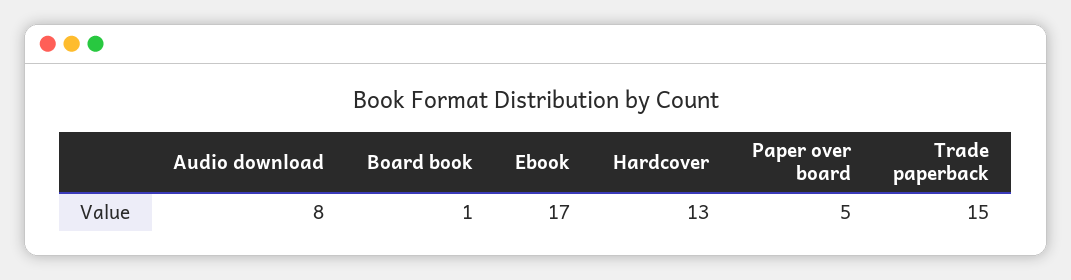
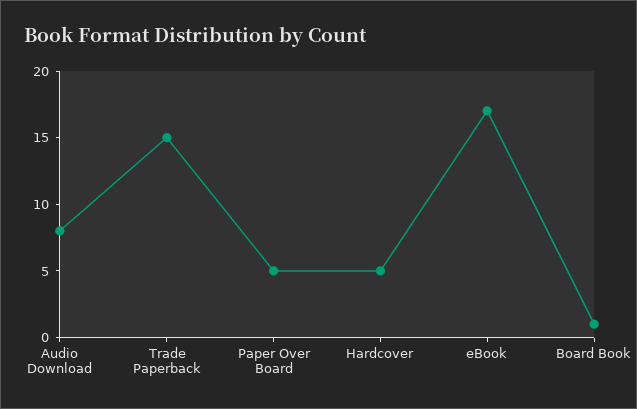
  {
    "Audio download": 8,
    "Board book": 1,
    "Ebook": 17,
-   "Hardcover": 13,
+   "Hardcover": 5,
    "Paper over board": 5,
    "Trade paperback": 15
  }

